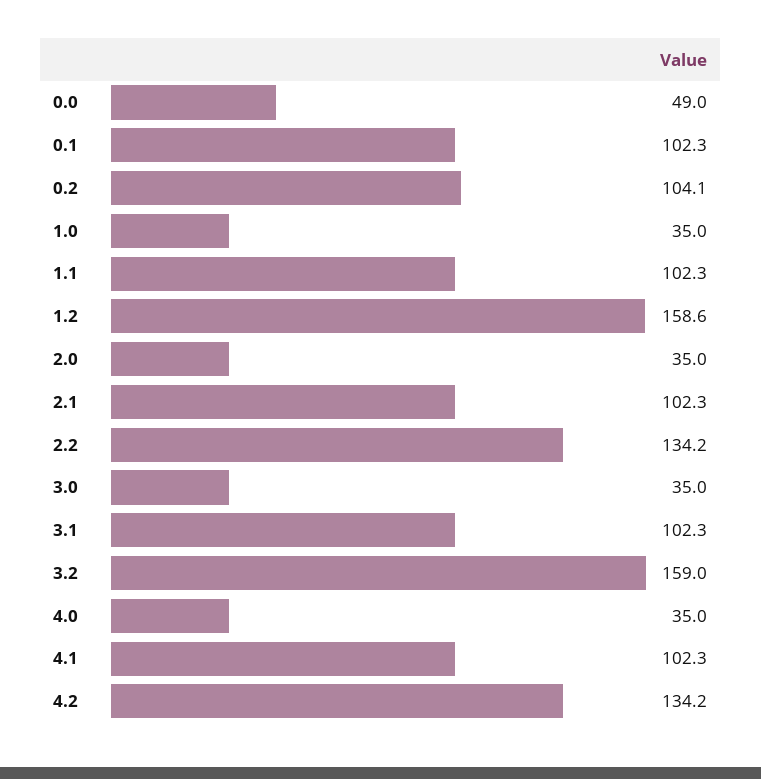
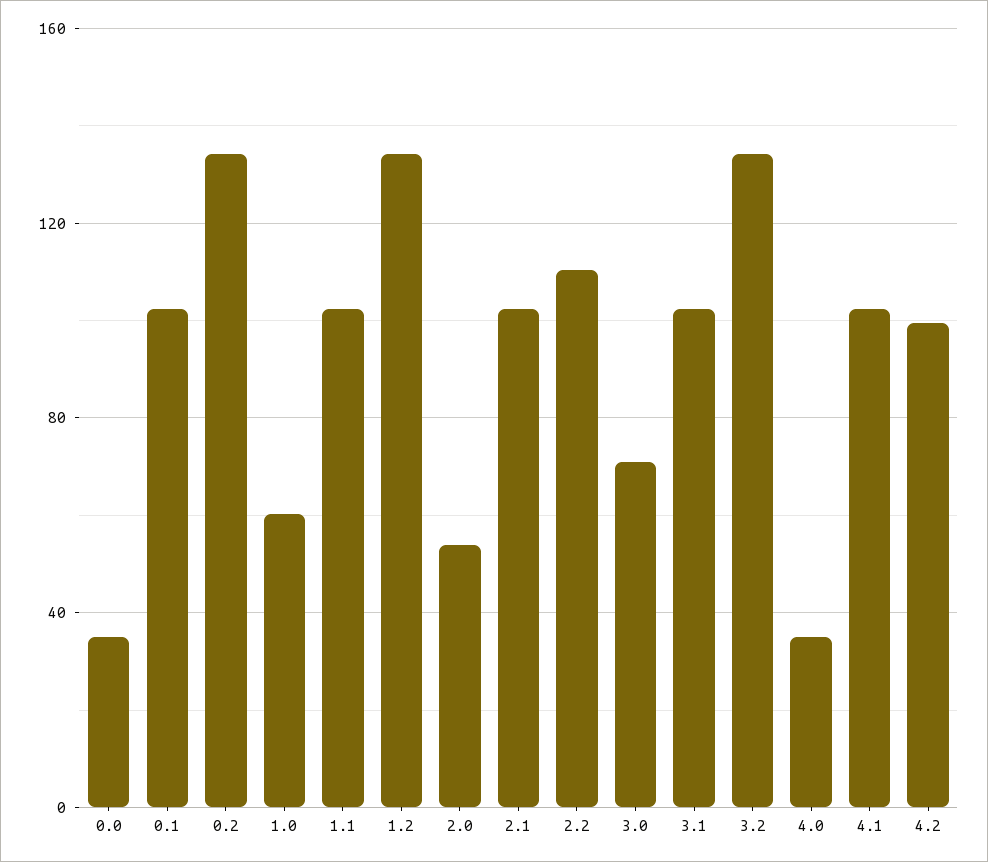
  {
-   "0.0": 49,
+   "0.0": 35,
    "0.1": 102.3,
-   "0.2": 104.1,
+   "0.2": 135,
-   "1.0": 35,
+   "1.0": 60,
    "1.1": 102.3,
-   "1.2": 158.6,
+   "1.2": 135,
-   "2.0": 35,
+   "2.0": 55,
    "2.1": 102.3,
-   "2.2": 134.2,
+   "2.2": 110,
-   "3.0": 35,
+   "3.0": 70,
    "3.1": 102.3,
-   "3.2": 159,
+   "3.2": 135,
    "4.0": 35,
    "4.1": 102.3,
-   "4.2": 134.2
+   "4.2": 100
  }

